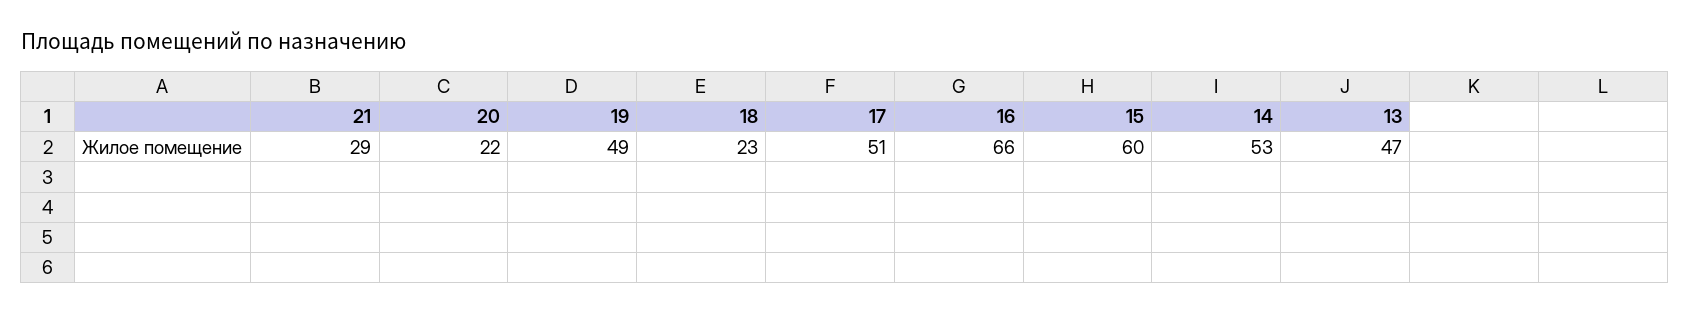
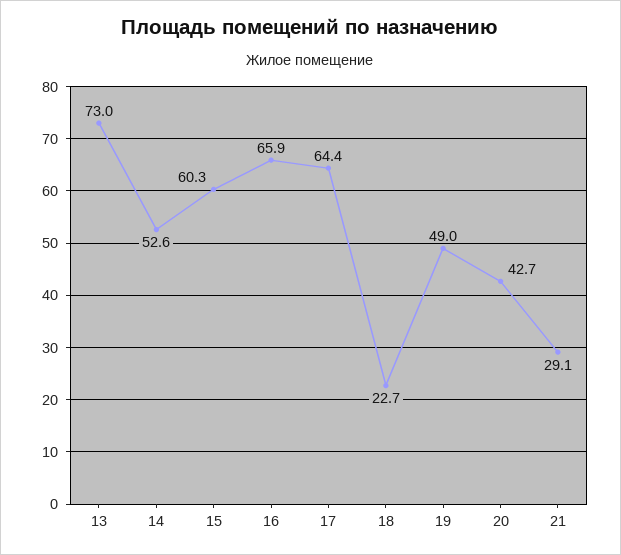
  {
    "21": 29.1,
-   "20": 22,
+   "20": 42.7,
    "19": 49,
    "18": 22.7,
-   "17": 51,
+   "17": 64.4,
    "16": 65.9,
    "15": 60.3,
    "14": 52.6,
-   "13": 47
+   "13": 73
  }

